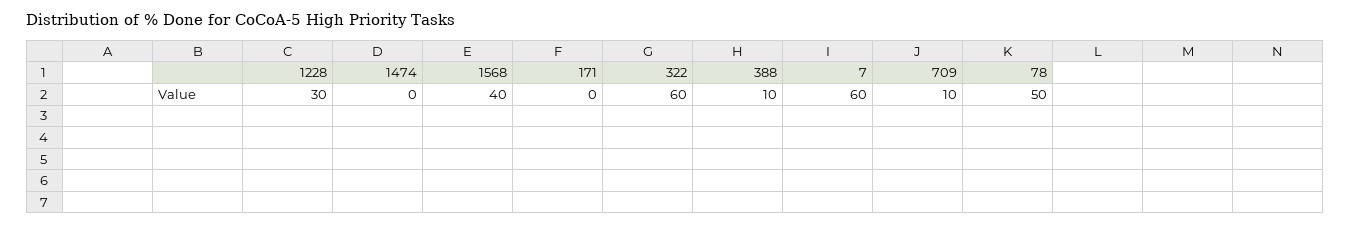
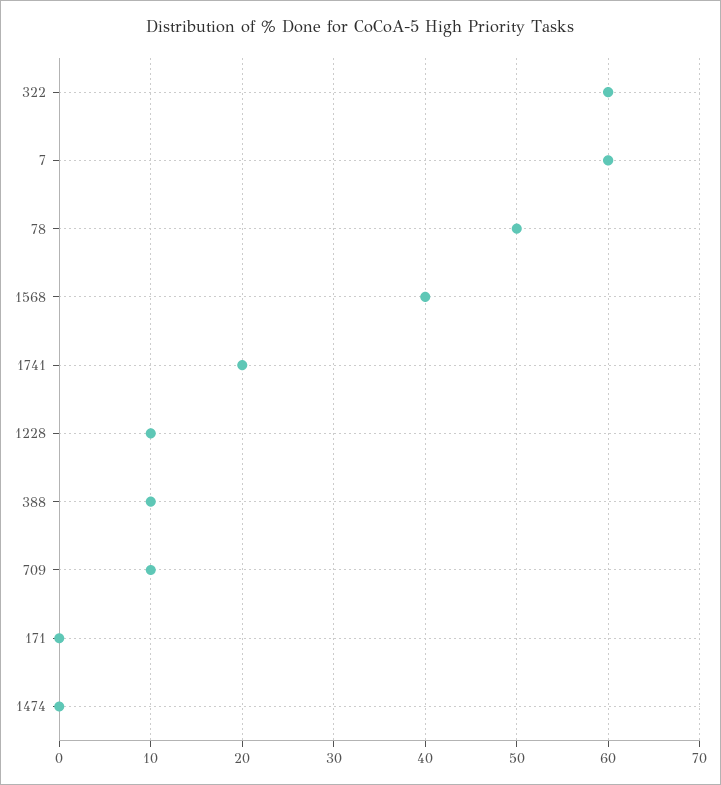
  {
-   "1228": 30,
+   "1228": 10,
    "1474": 0,
    "1568": 40,
    "171": 0,
    "322": 60,
    "388": 10,
    "7": 60,
    "709": 10,
-   "78": 50
+   "78": 50,
+   "1741": 20
  }

